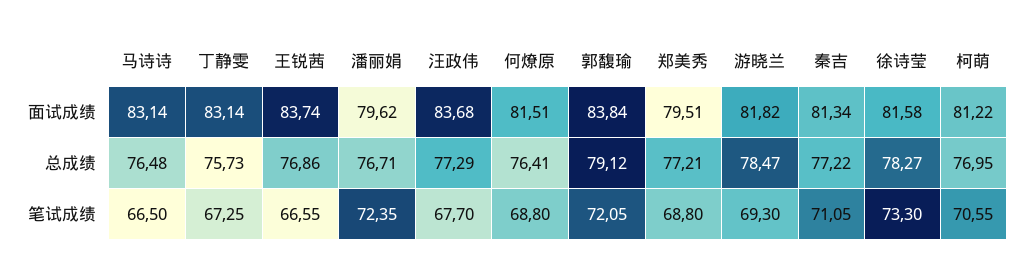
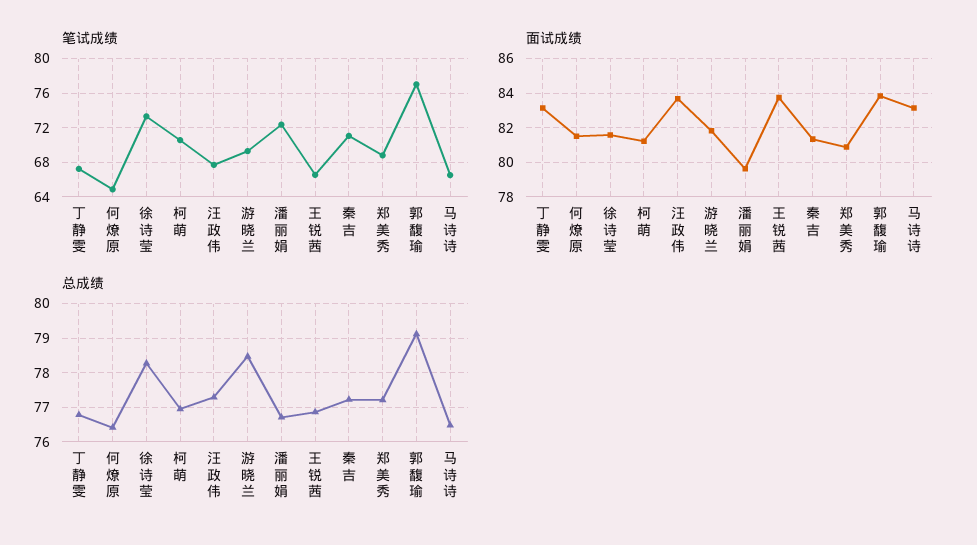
  {
    "面试成绩": {
      "马诗诗": 83.14,
      "丁静雯": 83.14,
      "王锐茜": 83.74,
      "潘丽娟": 79.62,
      "汪政伟": 83.68,
      "何燎原": 81.51,
      "郭馥瑜": 83.84,
-     "郑美秀": 79.51,
+     "郑美秀": 81,
      "游晓兰": 81.82,
      "秦吉": 81.34,
      "徐诗莹": 81.58,
      "柯萌": 81.22
    },
    "总成绩": {
      "马诗诗": 76.48,
-     "丁静雯": 75.73,
+     "丁静雯": 76.8,
      "王锐茜": 76.86,
      "潘丽娟": 76.71,
      "汪政伟": 77.29,
      "何燎原": 76.41,
      "郭馥瑜": 79.12,
      "郑美秀": 77.21,
      "游晓兰": 78.47,
      "秦吉": 77.22,
      "徐诗莹": 78.27,
      "柯萌": 76.95
    },
    "笔试成绩": {
      "马诗诗": 66.5,
      "丁静雯": 67.25,
      "王锐茜": 66.55,
      "潘丽娟": 72.35,
      "汪政伟": 67.7,
-     "何燎原": 68.8,
+     "何燎原": 65,
-     "郭馥瑜": 72.05,
+     "郭馥瑜": 77,
      "郑美秀": 68.8,
      "游晓兰": 69.3,
      "秦吉": 71.05,
      "徐诗莹": 73.3,
      "柯萌": 70.55
    }
  }

